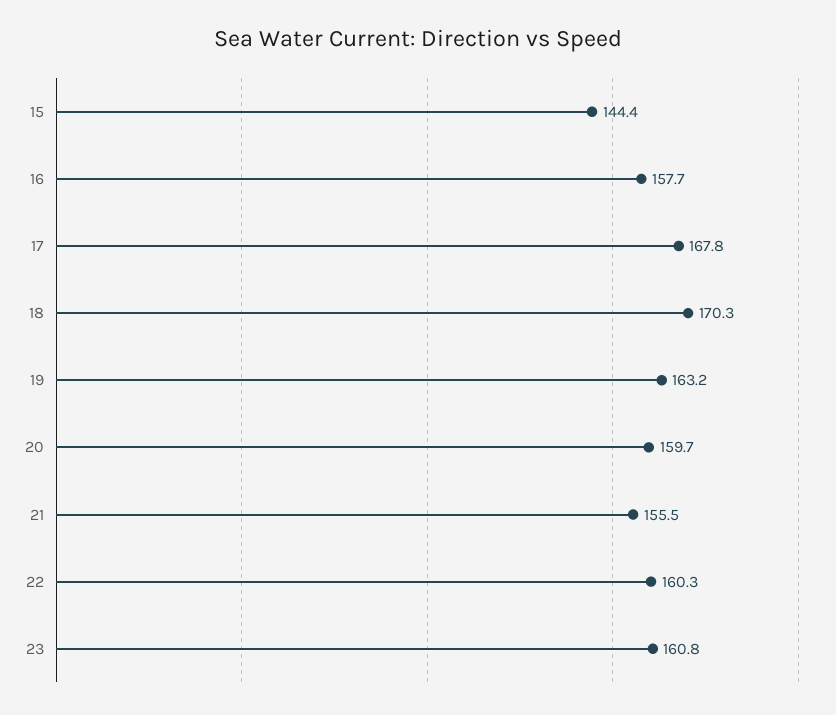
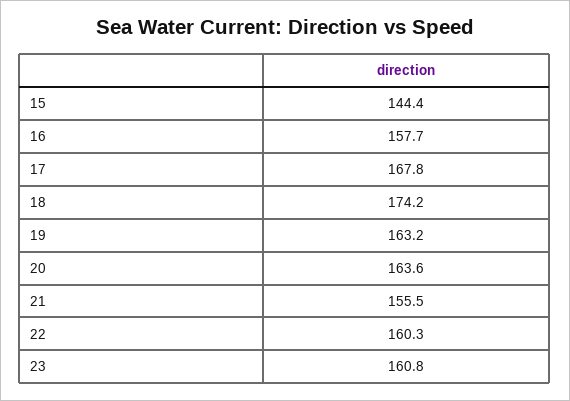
  {
    "15": 144.4,
    "16": 157.7,
    "17": 167.8,
-   "18": 170.3,
+   "18": 174.2,
    "19": 163.2,
-   "20": 159.7,
+   "20": 163.6,
    "21": 155.5,
    "22": 160.3,
    "23": 160.8
  }

